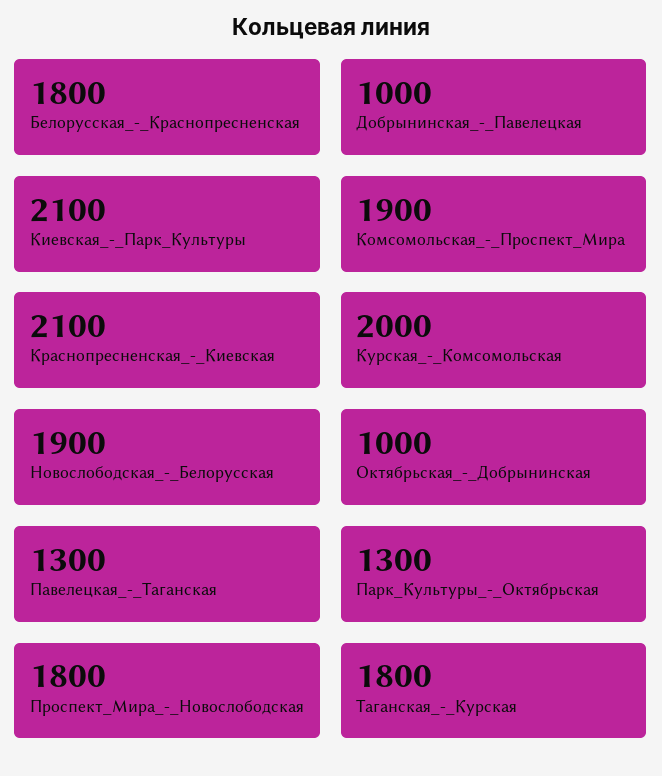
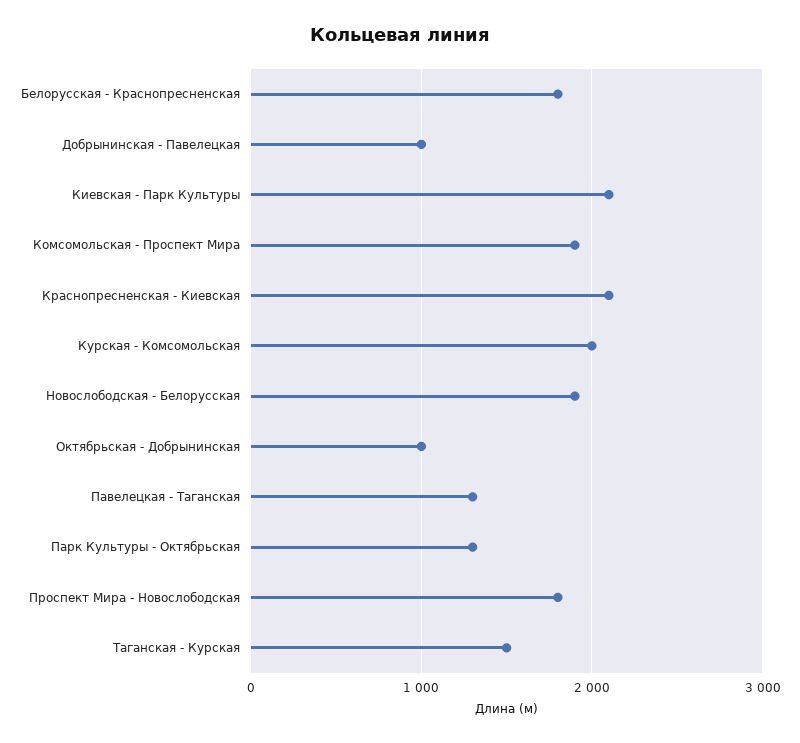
  {
    "Белорусская_-_Краснопресненская": 1800,
    "Добрынинская_-_Павелецкая": 1000,
    "Киевская_-_Парк_Культуры": 2100,
    "Комсомольская_-_Проспект_Мира": 1900,
    "Краснопресненская_-_Киевская": 2100,
    "Курская_-_Комсомольская": 2000,
    "Новослободская_-_Белорусская": 1900,
    "Октябрьская_-_Добрынинская": 1000,
    "Павелецкая_-_Таганская": 1300,
    "Парк_Культуры_-_Октябрьская": 1300,
    "Проспект_Мира_-_Новослободская": 1800,
-   "Таганская_-_Курская": 1800
+   "Таганская_-_Курская": 1500
  }

